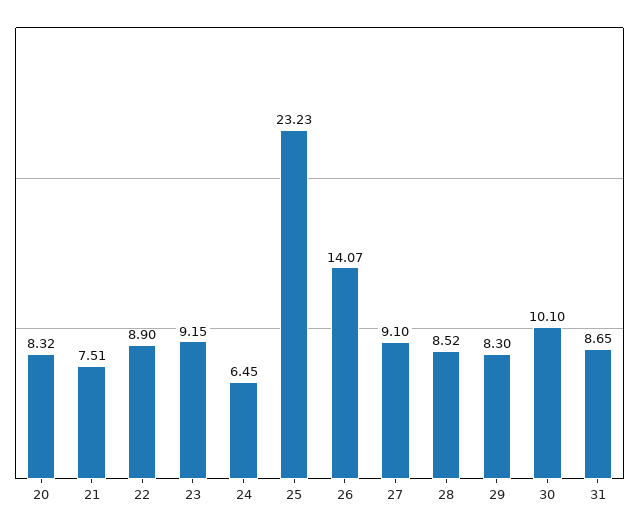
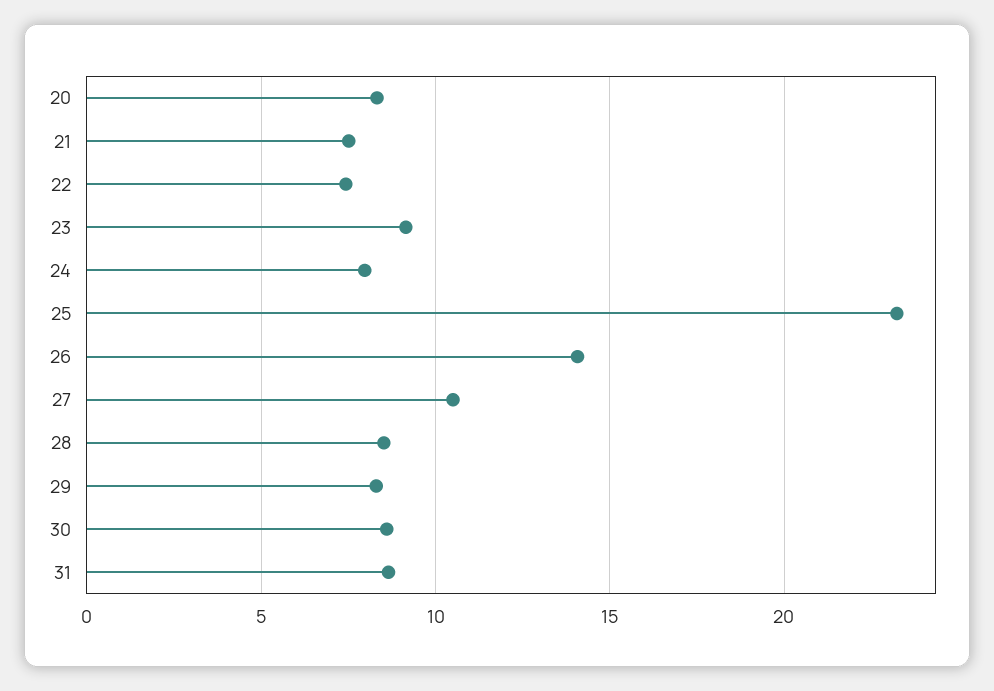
  {
    "20": 8.32,
    "21": 7.51,
-   "22": 8.9,
+   "22": 7.5,
    "23": 9.15,
-   "24": 6.45,
+   "24": 8,
    "25": 23.23,
    "26": 14.07,
-   "27": 9.1,
+   "27": 10.5,
    "28": 8.52,
    "29": 8.3,
-   "30": 10.1,
+   "30": 8.5,
    "31": 8.65
  }

